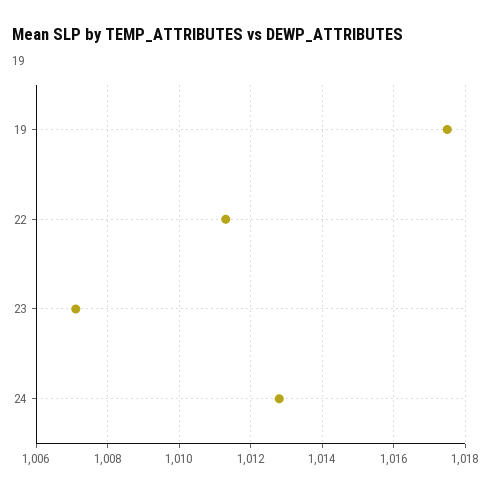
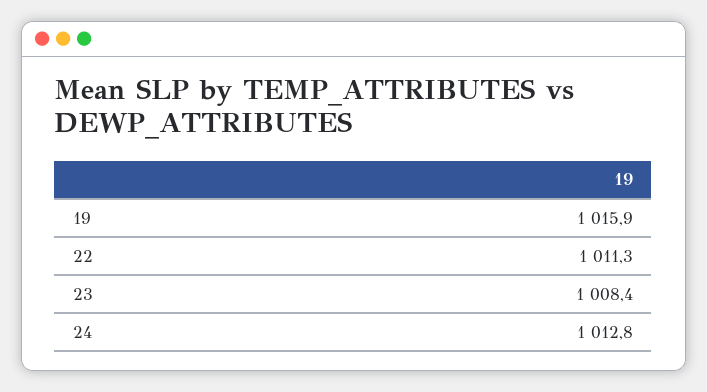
  {
-   "19": 1017.5,
+   "19": 1015.9,
    "22": 1011.3,
-   "23": 1007,
+   "23": 1008.4,
    "24": 1012.8
  }

